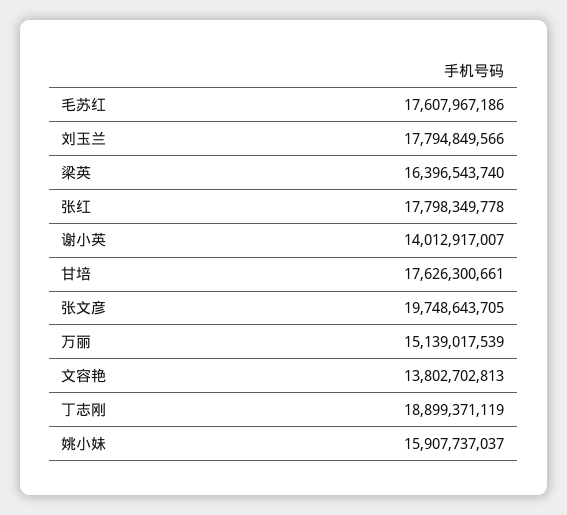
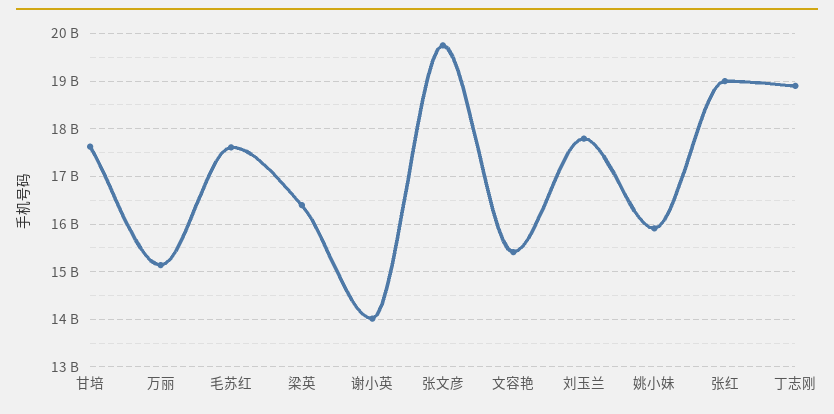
  {
    "毛苏红": 17607967186,
    "刘玉兰": 17794849566,
    "梁英": 16396543740,
-   "张红": 17798349778,
+   "张红": 19000000000,
    "谢小英": 14012917007,
    "甘培": 17626300661,
    "张文彦": 19748643705,
    "万丽": 15139017539,
-   "文容艳": 13802702813,
+   "文容艳": 15400000000,
    "丁志刚": 18899371119,
    "姚小妹": 15907737037
  }

